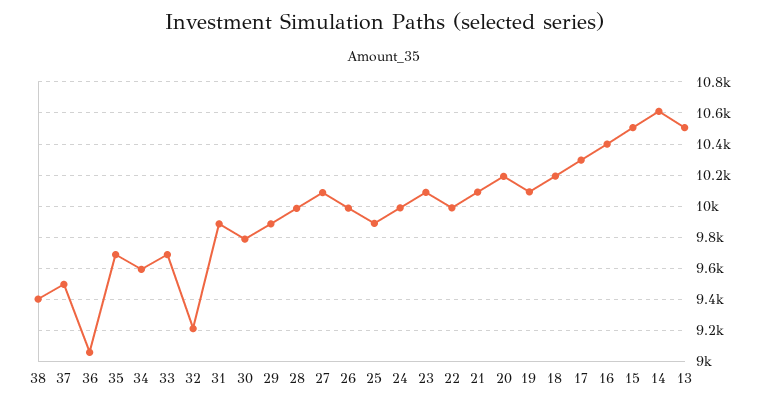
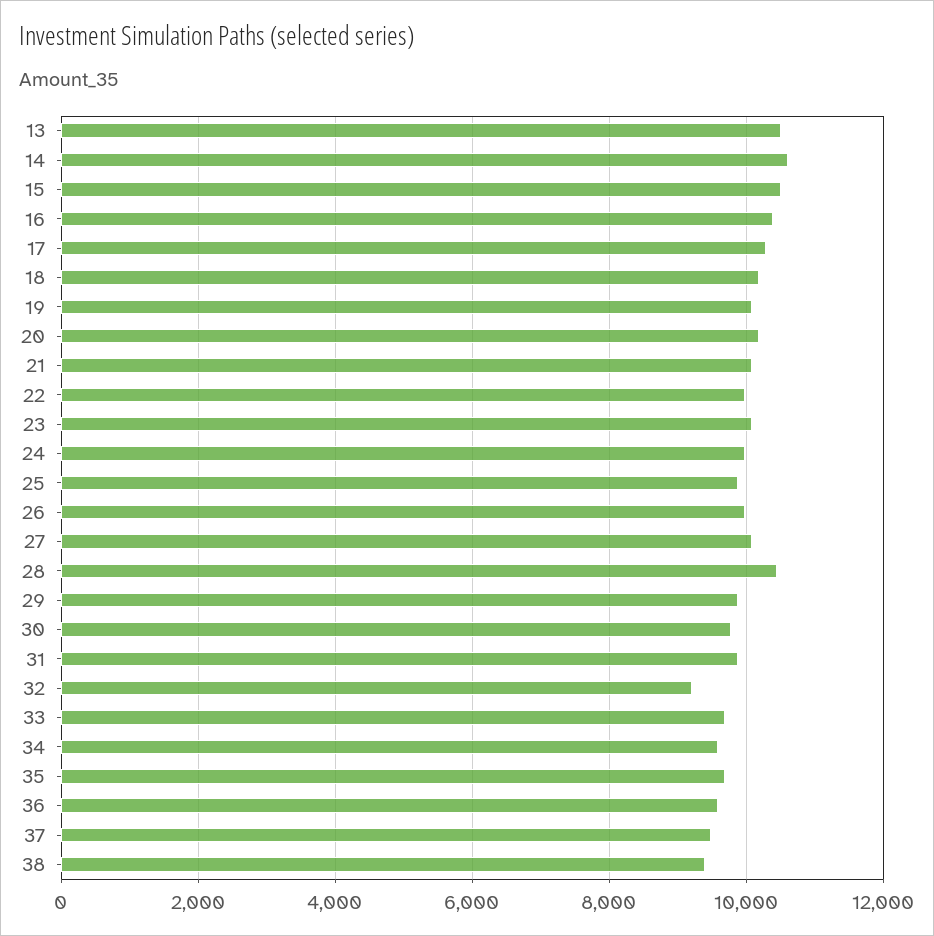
  {
    "38": 9400,
    "37": 9500,
-   "36": 9050,
+   "36": 9600,
    "35": 9700,
    "34": 9600,
    "33": 9700,
    "32": 9200,
    "31": 9900,
    "30": 9800,
    "29": 9900,
-   "28": 10000,
+   "28": 10400,
    "27": 10100,
    "26": 10000,
    "25": 9900,
    "24": 10000,
    "23": 10100,
    "22": 10000,
    "21": 10100,
    "20": 10200,
    "19": 10100,
    "18": 10200,
    "17": 10300,
    "16": 10400,
    "15": 10500,
    "14": 10600,
    "13": 10500
  }

